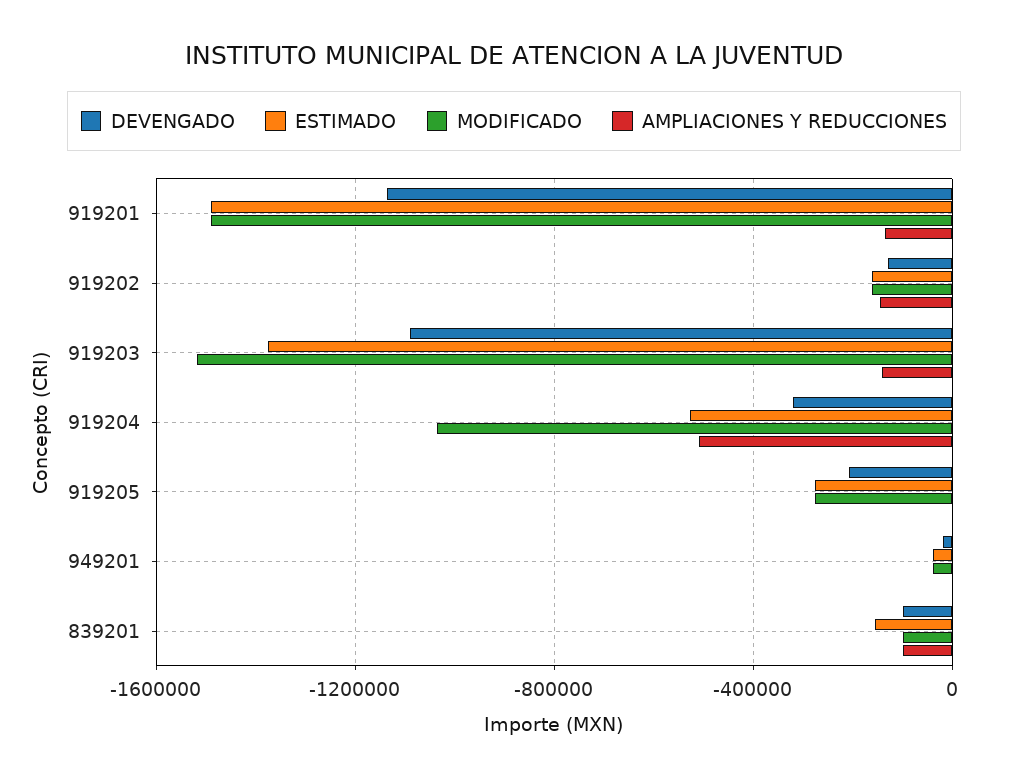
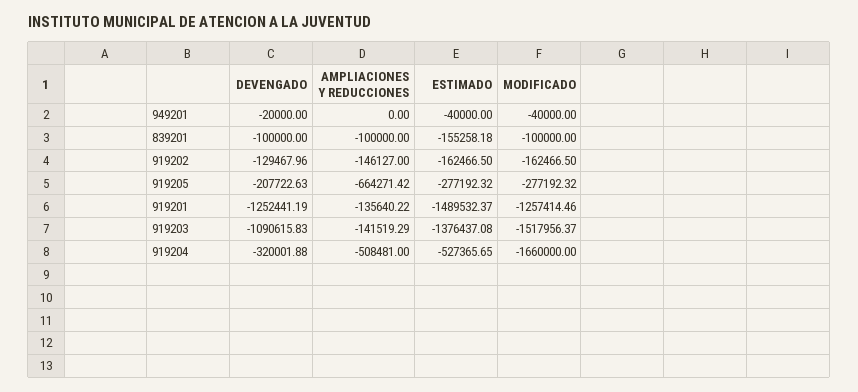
  {
    "DEVENGADO": {
-     "919201": -1150000,
+     "919201": -1252441.19,
      "919202": -129467.96,
      "919203": -1090615.83,
      "919204": -320001.88,
      "919205": -207722.63,
      "949201": -20000,
      "839201": -100000
    },
    "ESTIMADO": {
      "919201": -1489532.37,
      "919202": -162466.5,
      "919203": -1376437.08,
      "919204": -527365.65,
      "919205": -277192.32,
      "949201": -40000,
      "839201": -155258.18
    },
    "MODIFICADO": {
-     "919201": -1500000,
+     "919201": -1257414.46,
      "919202": -162466.5,
      "919203": -1517956.37,
-     "919204": -1050000,
+     "919204": -1660000,
      "919205": -277192.32,
      "949201": -40000,
      "839201": -100000
    },
    "AMPLIACIONES Y REDUCCIONES": {
      "919201": -135640.22,
      "919202": -146127,
      "919203": -141519.29,
      "919204": -508481,
-     "919205": 0,
+     "919205": -664271.42,
      "949201": 0,
      "839201": -100000
    }
  }

